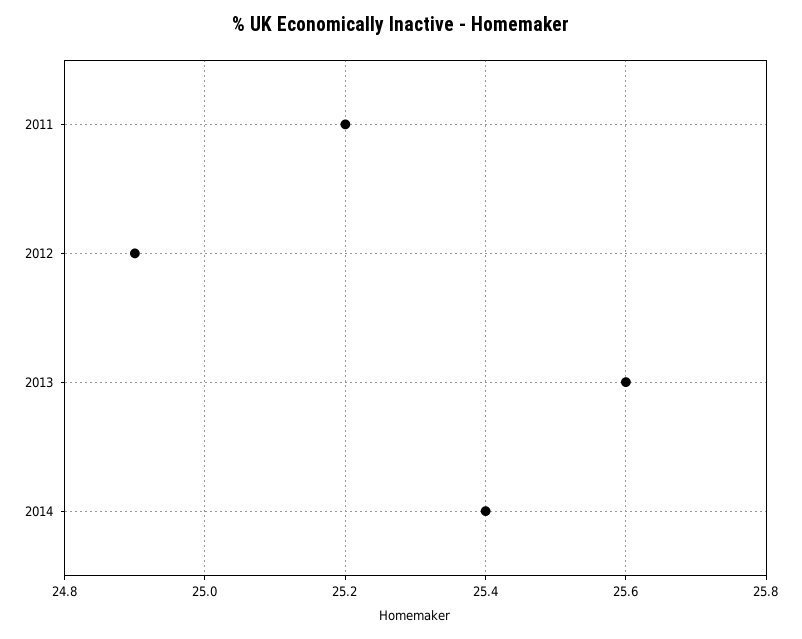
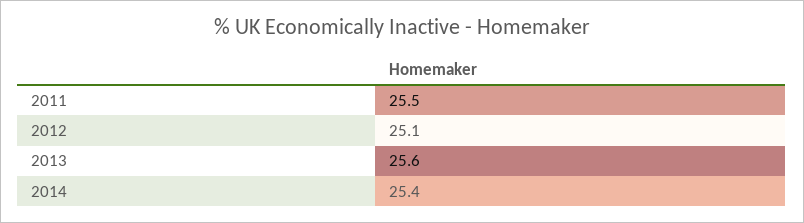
  {
-   "2011": 25.2,
+   "2011": 25.5,
-   "2012": 24.9,
+   "2012": 25.1,
    "2013": 25.6,
    "2014": 25.4
  }

